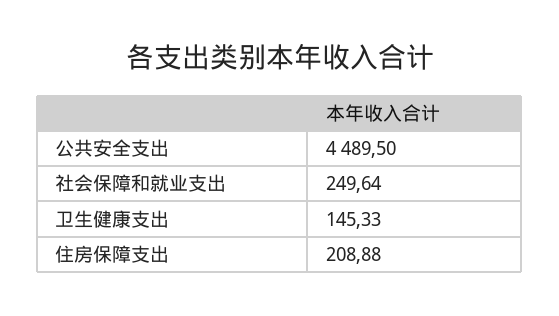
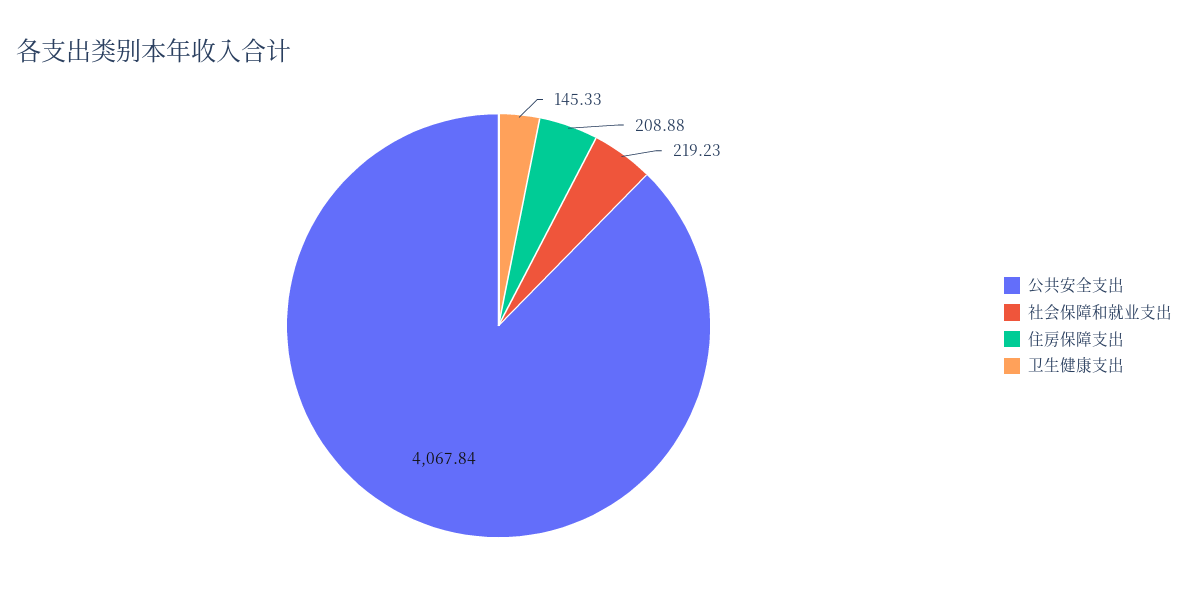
  {
-   "公共安全支出": 4489.5,
+   "公共安全支出": 4067.84,
-   "社会保障和就业支出": 249.64,
+   "社会保障和就业支出": 219.23,
    "卫生健康支出": 145.33,
    "住房保障支出": 208.88
  }

